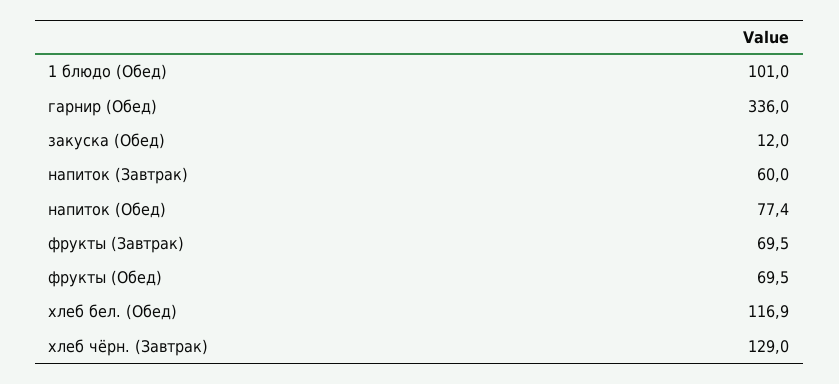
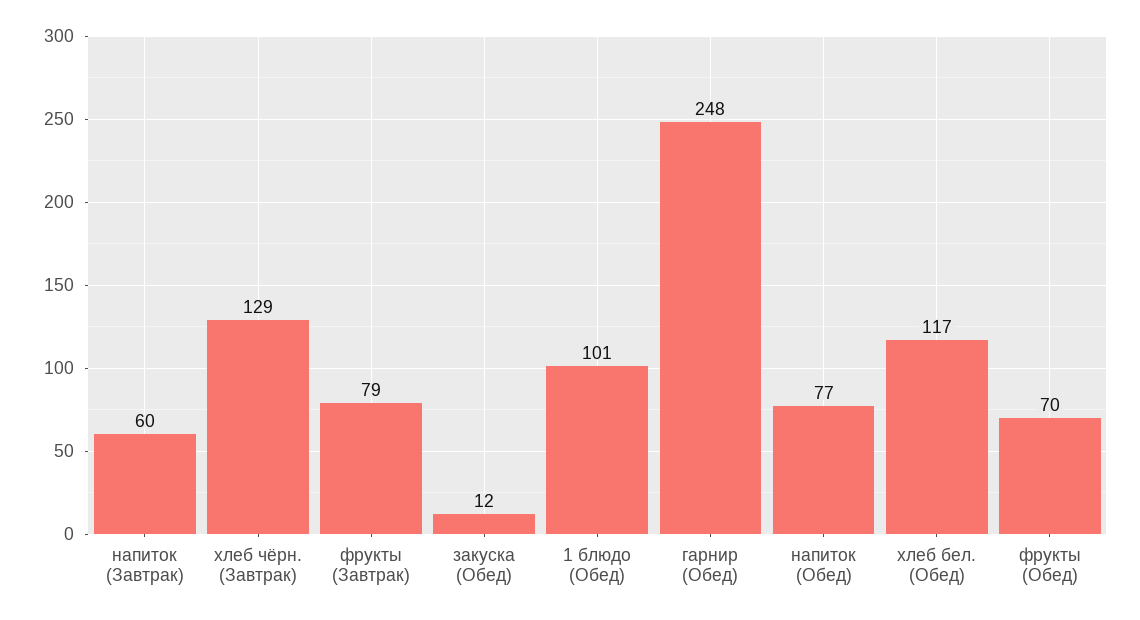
  {
    "1 блюдо (Обед)": 101,
-   "гарнир (Обед)": 336,
+   "гарнир (Обед)": 248,
    "закуска (Обед)": 12,
    "напиток (Завтрак)": 60,
    "напиток (Обед)": 77.4,
-   "фрукты (Завтрак)": 69.5,
+   "фрукты (Завтрак)": 79,
    "фрукты (Обед)": 69.5,
    "хлеб бел. (Обед)": 116.9,
    "хлеб чёрн. (Завтрак)": 129
  }

